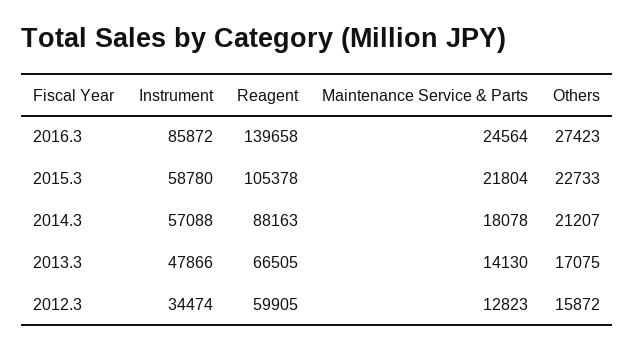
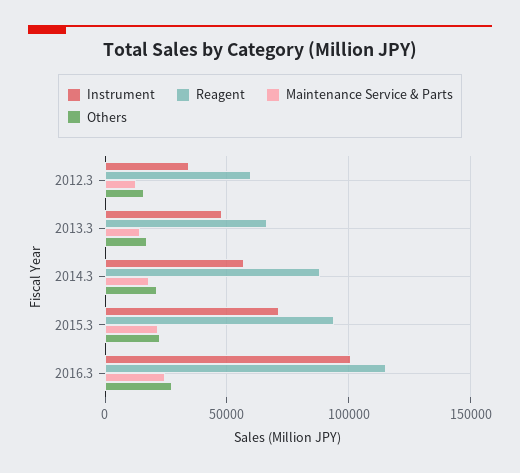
  {
    "Instrument": {
-     "2016.3": 85872,
+     "2016.3": 100000,
-     "2015.3": 58780,
+     "2015.3": 70000,
      "2014.3": 57088,
      "2013.3": 47866,
      "2012.3": 34474
    },
    "Reagent": {
-     "2016.3": 139658,
+     "2016.3": 115000,
-     "2015.3": 105378,
+     "2015.3": 95000,
      "2014.3": 88163,
      "2013.3": 66505,
      "2012.3": 59905
    },
    "Maintenance Service & Parts": {
      "2016.3": 24564,
      "2015.3": 21804,
      "2014.3": 18078,
      "2013.3": 14130,
      "2012.3": 12823
    },
    "Others": {
      "2016.3": 27423,
      "2015.3": 22733,
      "2014.3": 21207,
      "2013.3": 17075,
      "2012.3": 15872
    }
  }

